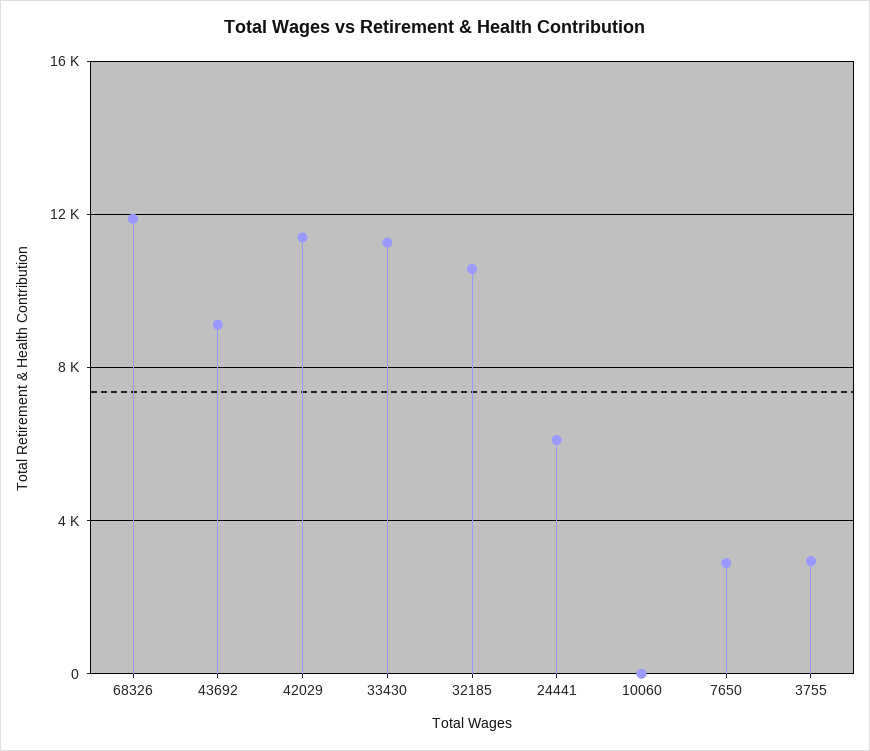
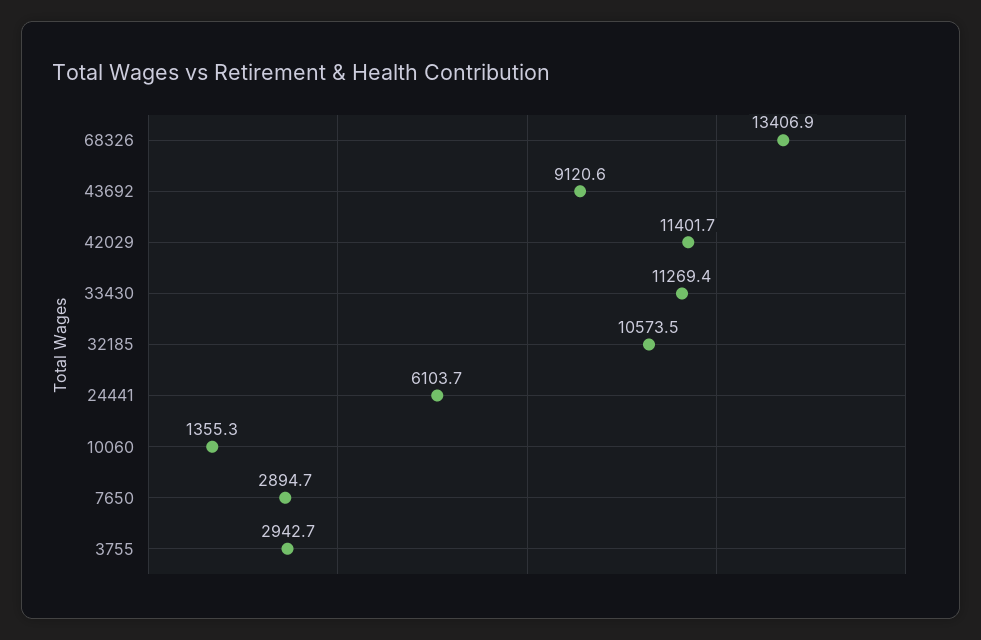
  {
-   "68326": 12000,
+   "68326": 13406.9,
    "43692": 9120.6,
    "42029": 11401.7,
    "33430": 11269.4,
    "32185": 10573.5,
    "24441": 6103.7,
-   "10060": 0,
+   "10060": 1355.3,
    "7650": 2894.7,
    "3755": 2942.7
  }

